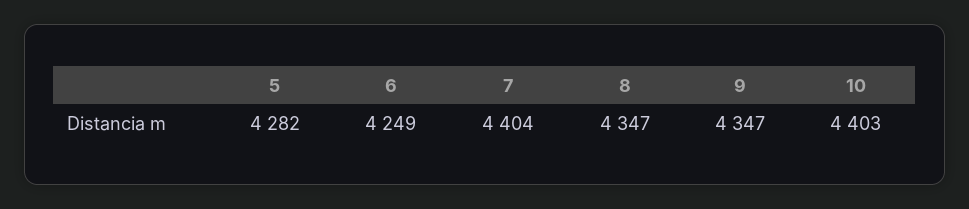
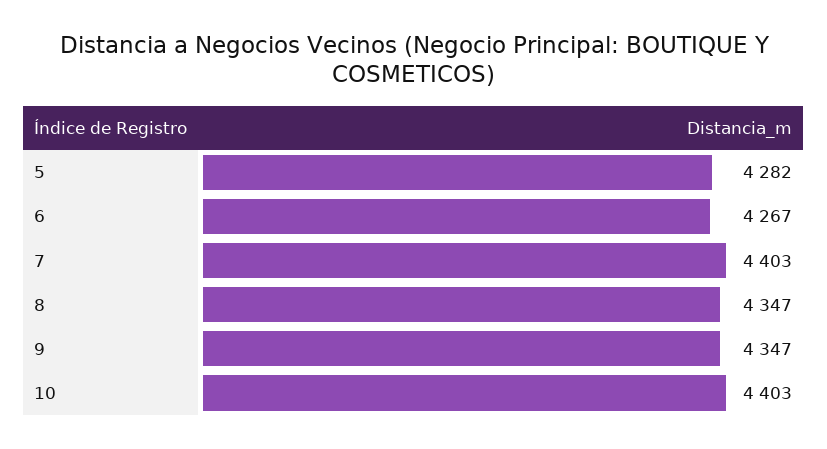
  {
    "5": 4282,
-   "6": 4249,
+   "6": 4267,
-   "7": 4404,
+   "7": 4403,
    "8": 4347,
    "9": 4347,
    "10": 4403
  }

